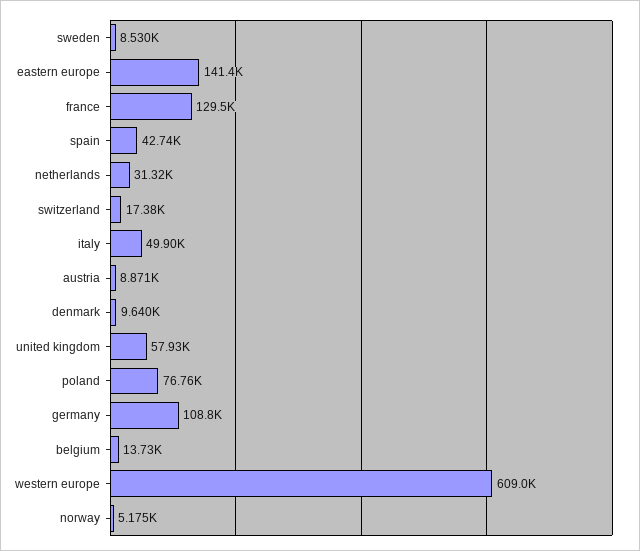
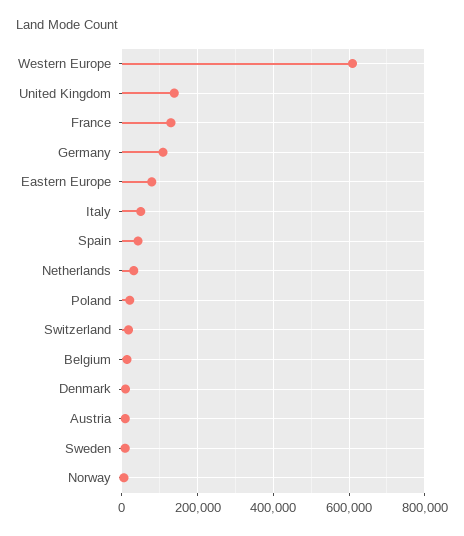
  {
    "sweden": 8530,
-   "eastern europe": 141400,
+   "eastern europe": 80000,
    "france": 129500,
    "spain": 42740,
    "netherlands": 31320,
    "switzerland": 17380,
    "italy": 49900,
    "austria": 8871,
    "denmark": 9640,
-   "united kingdom": 57930,
+   "united kingdom": 140000,
-   "poland": 76760,
+   "poland": 20000,
    "germany": 108800,
    "belgium": 13730,
    "western europe": 609000,
    "norway": 5175
  }

